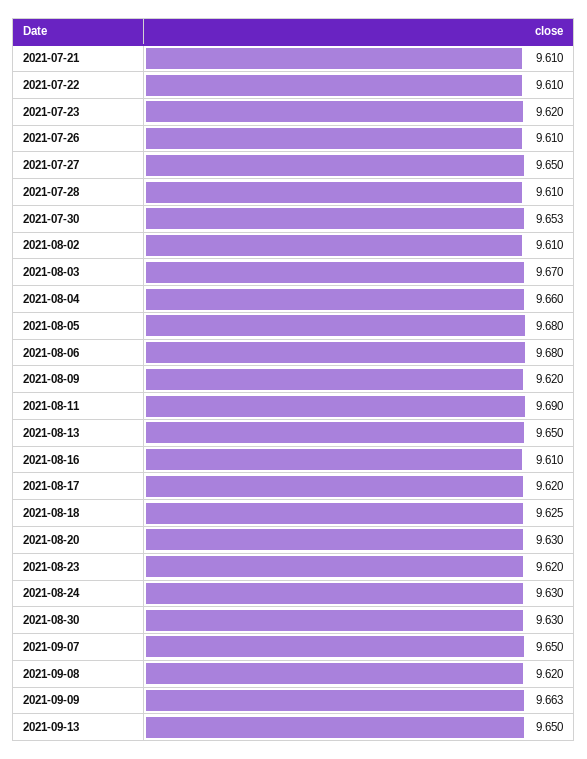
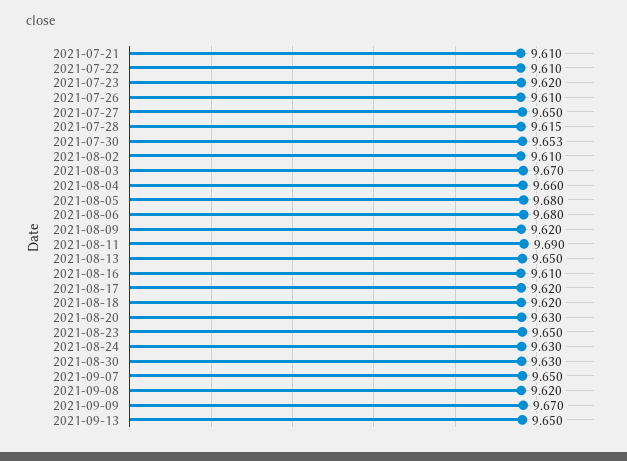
  {
    "2021-07-21": 9.61,
    "2021-07-22": 9.61,
    "2021-07-23": 9.62,
    "2021-07-26": 9.61,
    "2021-07-27": 9.65,
-   "2021-07-28": 9.61,
+   "2021-07-28": 9.615,
    "2021-07-30": 9.653,
    "2021-08-02": 9.61,
    "2021-08-03": 9.67,
    "2021-08-04": 9.66,
    "2021-08-05": 9.68,
    "2021-08-06": 9.68,
    "2021-08-09": 9.62,
    "2021-08-11": 9.69,
    "2021-08-13": 9.65,
    "2021-08-16": 9.61,
    "2021-08-17": 9.62,
-   "2021-08-18": 9.625,
+   "2021-08-18": 9.62,
    "2021-08-20": 9.63,
-   "2021-08-23": 9.62,
+   "2021-08-23": 9.65,
    "2021-08-24": 9.63,
    "2021-08-30": 9.63,
    "2021-09-07": 9.65,
    "2021-09-08": 9.62,
-   "2021-09-09": 9.663,
+   "2021-09-09": 9.67,
    "2021-09-13": 9.65
  }

